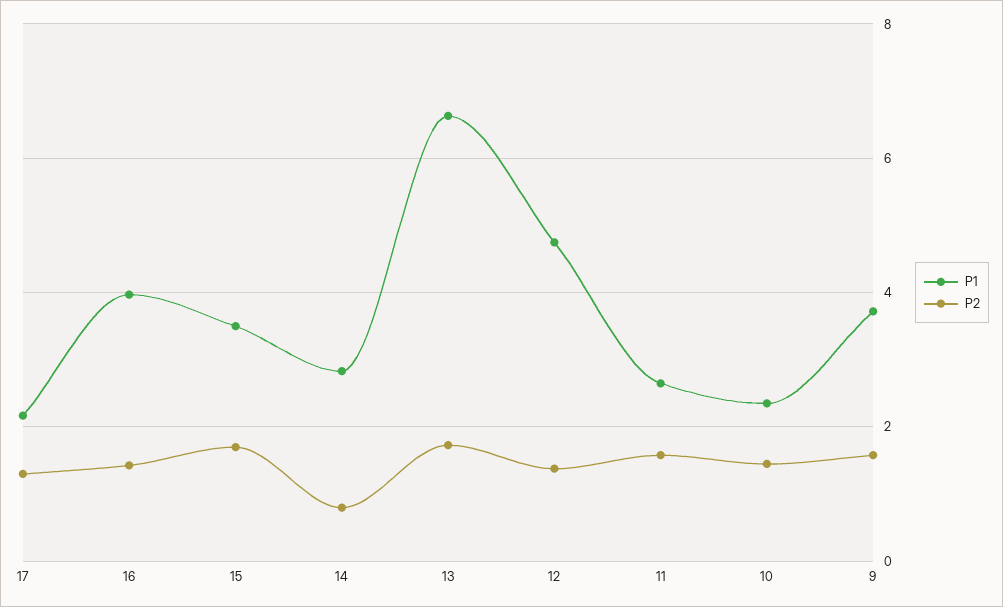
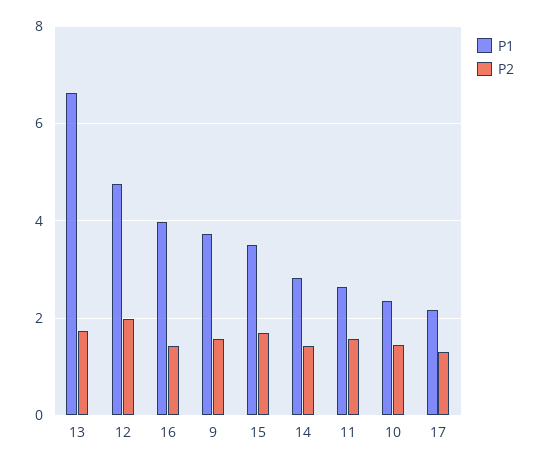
  {
    "P1": {
      "17": 2.2,
      "16": 4,
      "15": 3.6,
      "14": 2.8,
      "13": 6.6,
      "12": 4.8,
      "11": 2.6,
      "10": 2.4,
      "9": 3.8
    },
    "P2": {
      "17": 1.4,
      "16": 1.4,
      "15": 1.8,
-     "14": 0.8,
+     "14": 1.4,
      "13": 1.8,
-     "12": 1.4,
+     "12": 2,
      "11": 1.6,
      "10": 1.4,
      "9": 1.6
    }
  }

